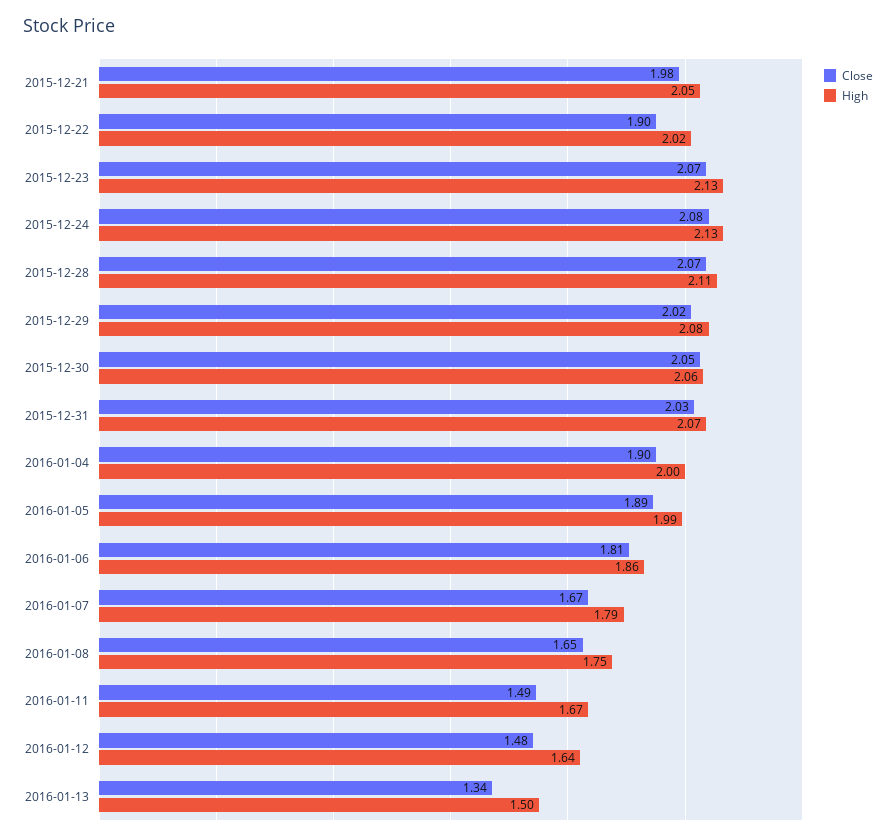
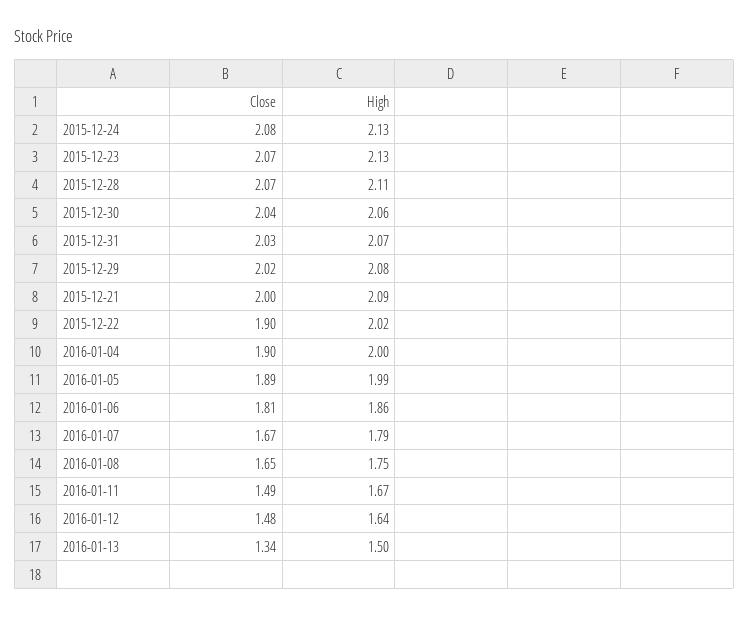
  {
    "Close": {
-     "2015-12-21": 1.98,
+     "2015-12-21": 2,
      "2015-12-22": 1.9,
      "2015-12-23": 2.07,
      "2015-12-24": 2.08,
      "2015-12-28": 2.07,
      "2015-12-29": 2.02,
-     "2015-12-30": 2.05,
+     "2015-12-30": 2.04,
      "2015-12-31": 2.03,
      "2016-01-04": 1.9,
      "2016-01-05": 1.89,
      "2016-01-06": 1.81,
      "2016-01-07": 1.67,
      "2016-01-08": 1.65,
      "2016-01-11": 1.49,
      "2016-01-12": 1.48,
      "2016-01-13": 1.34
    },
    "High": {
-     "2015-12-21": 2.05,
+     "2015-12-21": 2.09,
      "2015-12-22": 2.02,
      "2015-12-23": 2.13,
      "2015-12-24": 2.13,
      "2015-12-28": 2.11,
      "2015-12-29": 2.08,
      "2015-12-30": 2.06,
      "2015-12-31": 2.07,
      "2016-01-04": 2,
      "2016-01-05": 1.99,
      "2016-01-06": 1.86,
      "2016-01-07": 1.79,
      "2016-01-08": 1.75,
      "2016-01-11": 1.67,
      "2016-01-12": 1.64,
      "2016-01-13": 1.5
    }
  }

